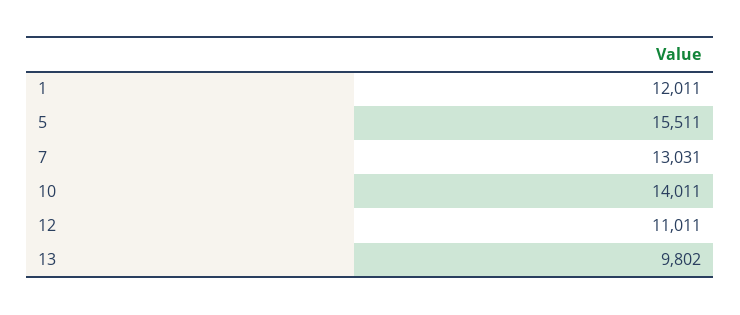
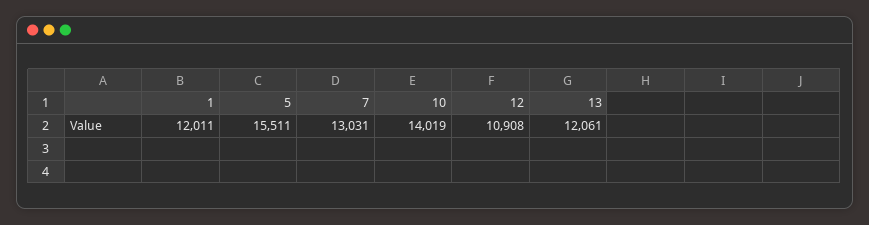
  {
    "1": 12011,
    "5": 15511,
    "7": 13031,
-   "10": 14011,
+   "10": 14019,
-   "12": 11011,
+   "12": 10908,
-   "13": 9802
+   "13": 12061
  }

